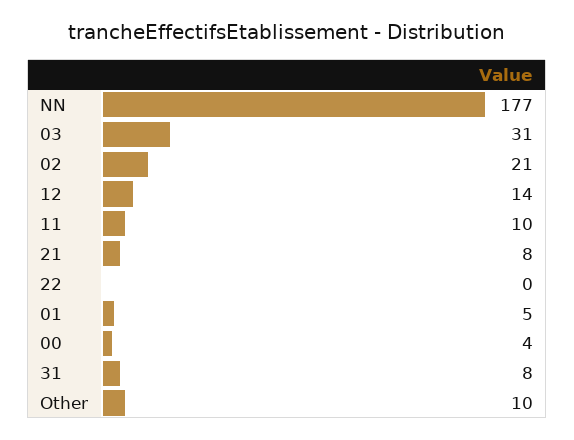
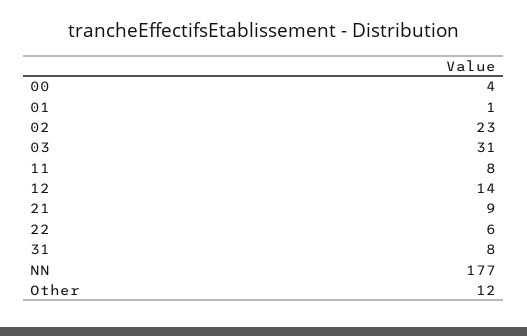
  {
    "NN": 177,
    "03": 31,
-   "02": 21,
+   "02": 23,
    "12": 14,
-   "11": 10,
+   "11": 8,
-   "21": 8,
+   "21": 9,
-   "22": 0,
+   "22": 6,
-   "01": 5,
+   "01": 1,
    "00": 4,
    "31": 8,
-   "Other": 10
+   "Other": 12
  }

